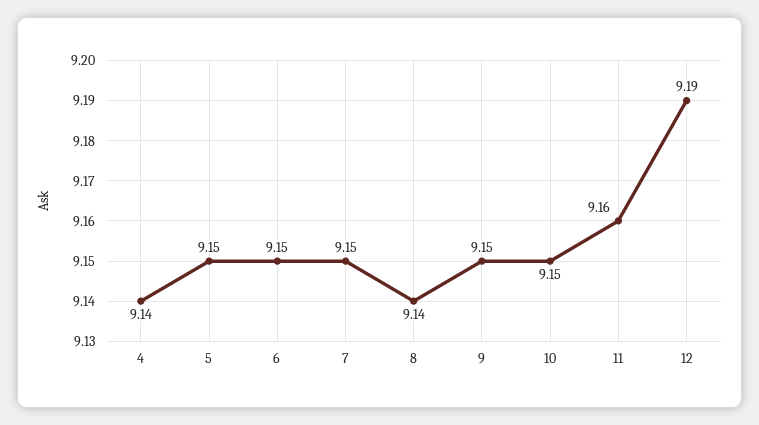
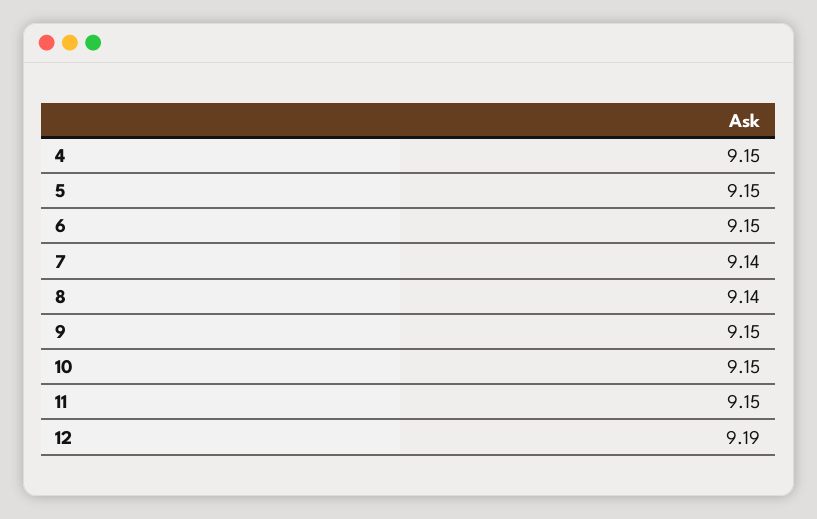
  {
-   "4": 9.14,
+   "4": 9.15,
    "5": 9.15,
    "6": 9.15,
-   "7": 9.15,
+   "7": 9.14,
    "8": 9.14,
    "9": 9.15,
    "10": 9.15,
-   "11": 9.16,
+   "11": 9.15,
    "12": 9.19
  }

